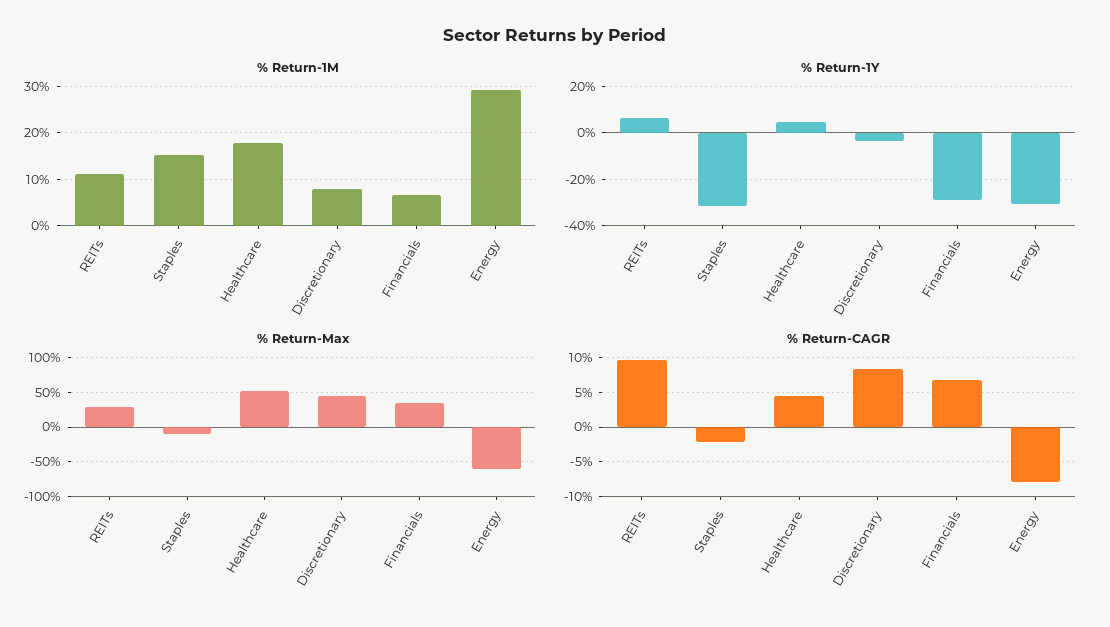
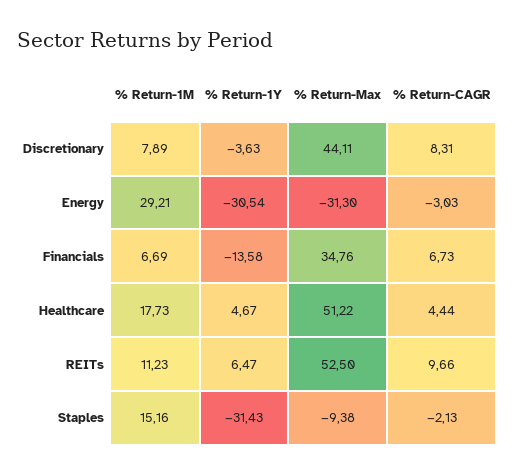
  {
    "% Return-1M": {
      "REITs": 11.23,
      "Staples": 15.16,
      "Healthcare": 17.73,
      "Discretionary": 7.89,
      "Financials": 6.69,
      "Energy": 29.21
    },
    "% Return-1Y": {
      "REITs": 6.47,
      "Staples": -31.43,
      "Healthcare": 4.67,
      "Discretionary": -3.63,
-     "Financials": -30,
+     "Financials": -13.58,
      "Energy": -30.54
    },
    "% Return-Max": {
-     "REITs": 30,
+     "REITs": 52.5,
      "Staples": -9.38,
      "Healthcare": 51.22,
      "Discretionary": 44.11,
      "Financials": 34.76,
-     "Energy": -60
+     "Energy": -31.3
    },
    "% Return-CAGR": {
      "REITs": 9.66,
      "Staples": -2.13,
      "Healthcare": 4.44,
      "Discretionary": 8.31,
      "Financials": 6.73,
-     "Energy": -8
+     "Energy": -3.03
    }
  }

